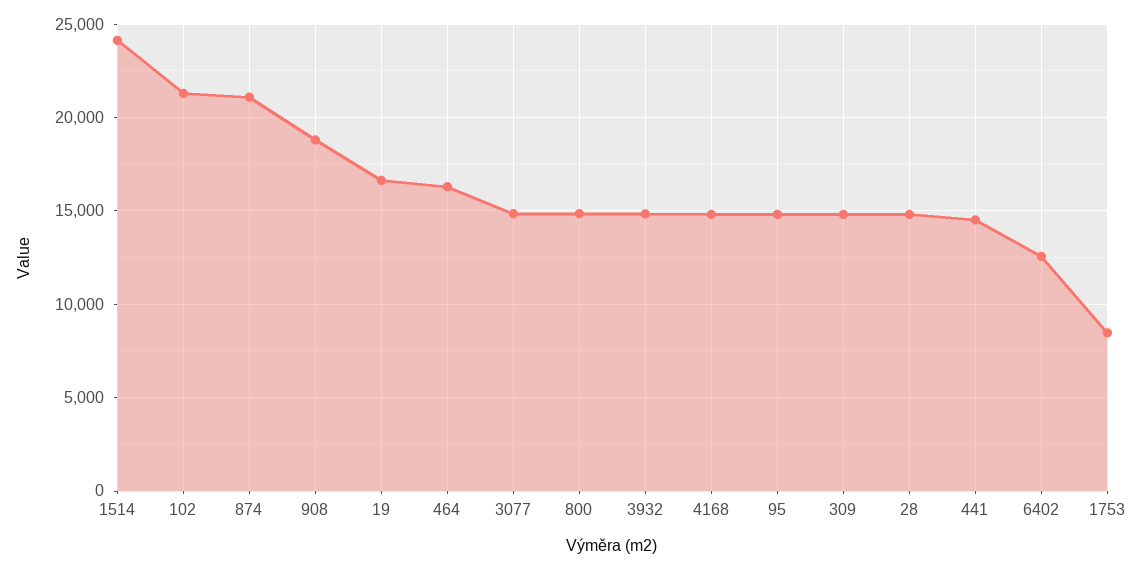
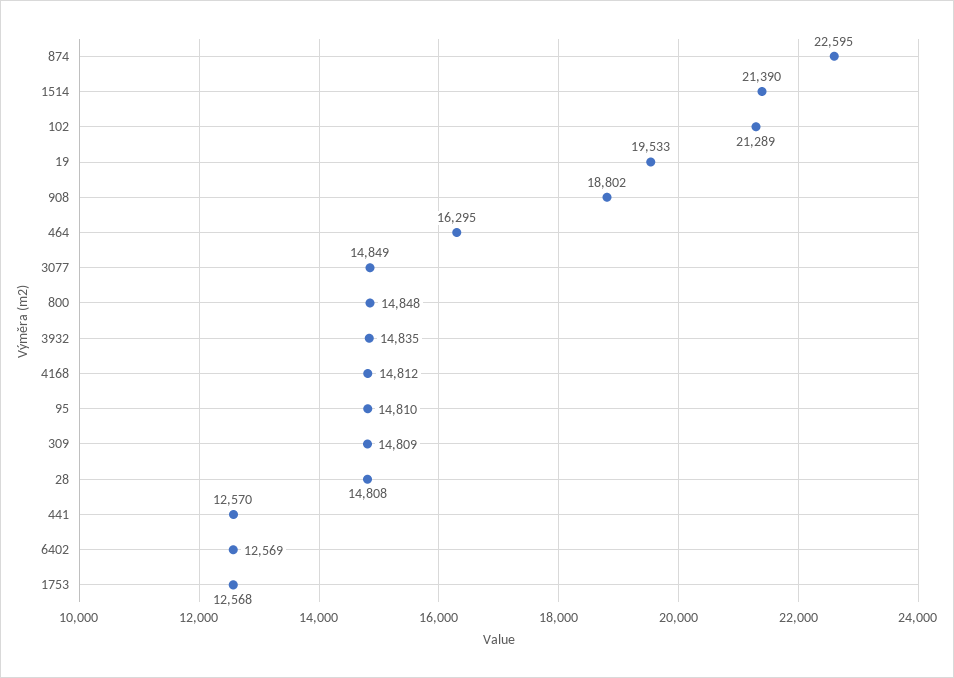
  {
-   "1514": 24000,
+   "1514": 21390,
    "102": 21289,
-   "874": 21000,
+   "874": 22595,
    "908": 18802,
-   "19": 16500,
+   "19": 19533,
    "464": 16295,
    "3077": 14849,
    "800": 14848,
    "3932": 14835,
    "4168": 14812,
    "95": 14810,
    "309": 14809,
    "28": 14808,
-   "441": 14500,
+   "441": 12570,
    "6402": 12569,
-   "1753": 8500
+   "1753": 12568
  }

